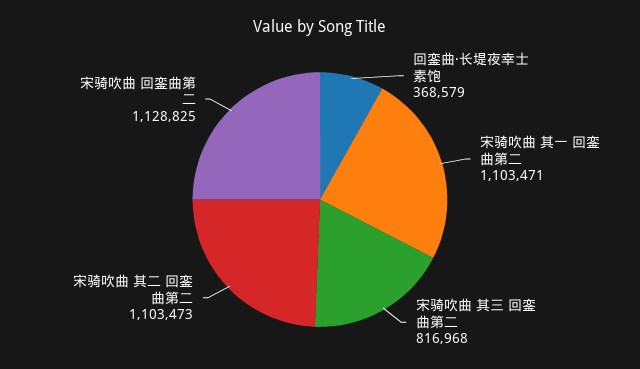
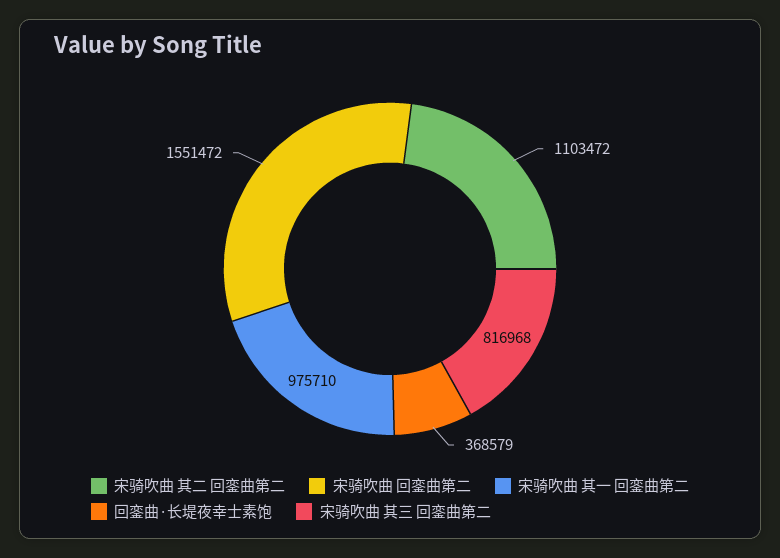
  {
    "回銮曲·长堤夜幸士素饱": 368579,
-   "宋骑吹曲 其一 回銮曲第二": 1103471,
+   "宋骑吹曲 其一 回銮曲第二": 975710,
    "宋骑吹曲 其三 回銮曲第二": 816968,
-   "宋骑吹曲 其二 回銮曲第二": 1103473,
+   "宋骑吹曲 其二 回銮曲第二": 1103472,
-   "宋骑吹曲 回銮曲第二": 1128825
+   "宋骑吹曲 回銮曲第二": 1551472
  }

